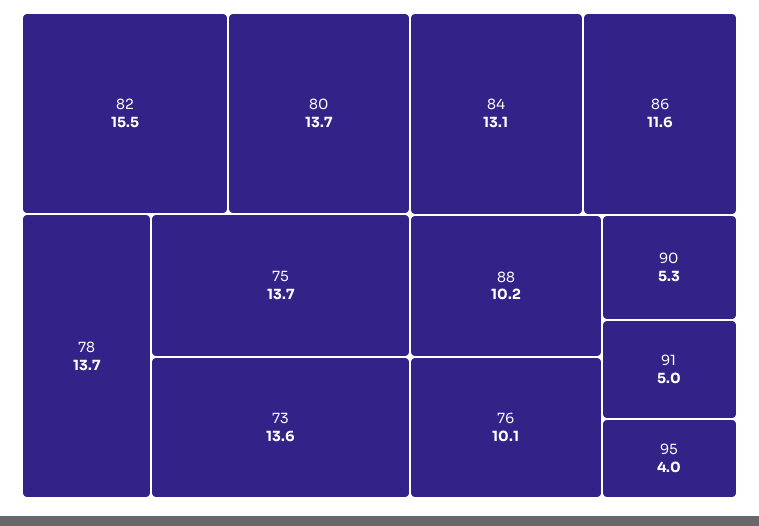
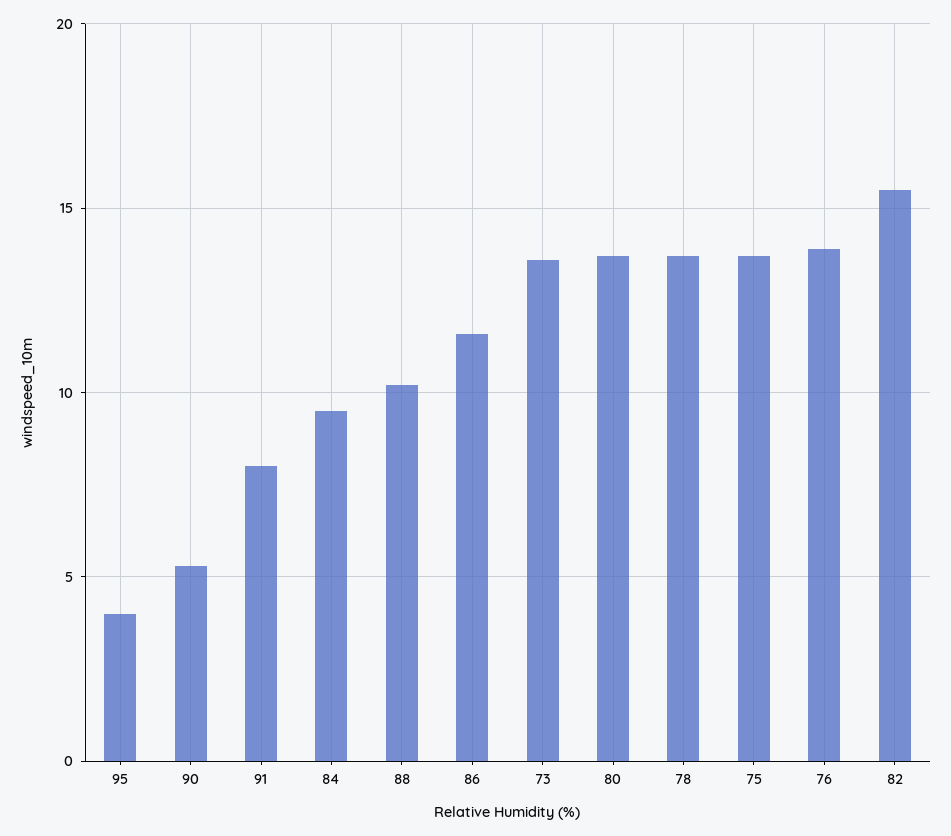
  {
    "82": 15.5,
    "80": 13.7,
    "78": 13.7,
    "75": 13.7,
    "73": 13.6,
-   "84": 13.1,
+   "84": 9.5,
    "86": 11.6,
    "88": 10.2,
-   "76": 10.1,
+   "76": 14,
    "90": 5.3,
-   "91": 5,
+   "91": 8,
    "95": 4
  }

